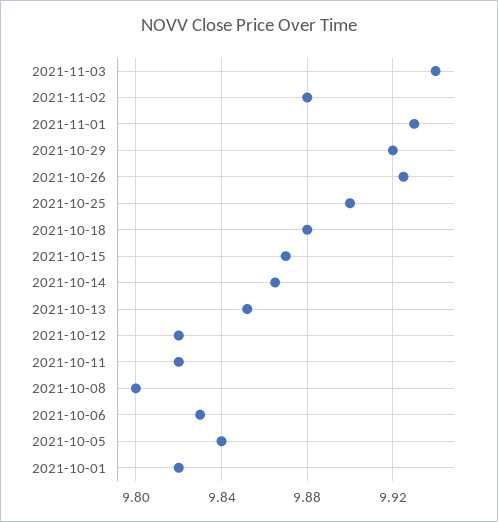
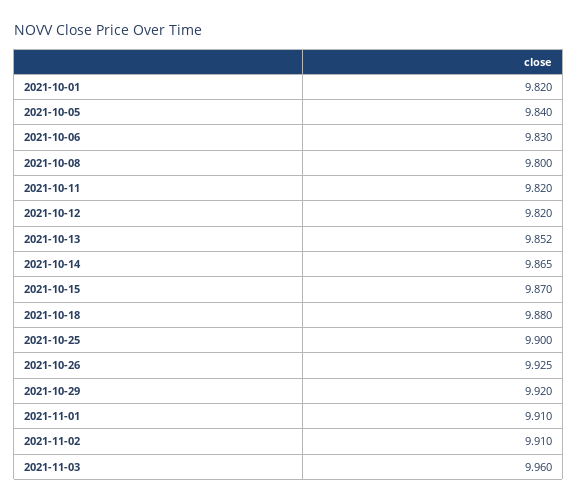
  {
-   "2021-11-03": 9.94,
+   "2021-11-03": 9.96,
-   "2021-11-02": 9.88,
+   "2021-11-02": 9.91,
-   "2021-11-01": 9.93,
+   "2021-11-01": 9.91,
    "2021-10-29": 9.92,
    "2021-10-26": 9.925,
    "2021-10-25": 9.9,
    "2021-10-18": 9.88,
    "2021-10-15": 9.87,
    "2021-10-14": 9.865,
    "2021-10-13": 9.852,
    "2021-10-12": 9.82,
    "2021-10-11": 9.82,
    "2021-10-08": 9.8,
    "2021-10-06": 9.83,
    "2021-10-05": 9.84,
    "2021-10-01": 9.82
  }

